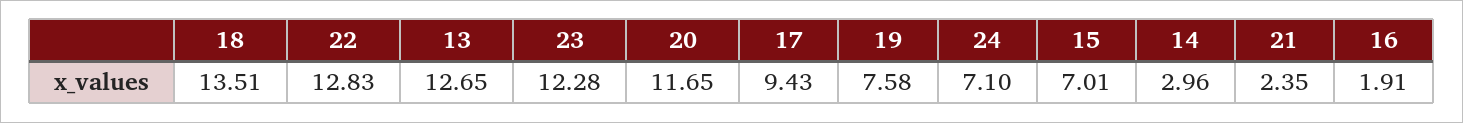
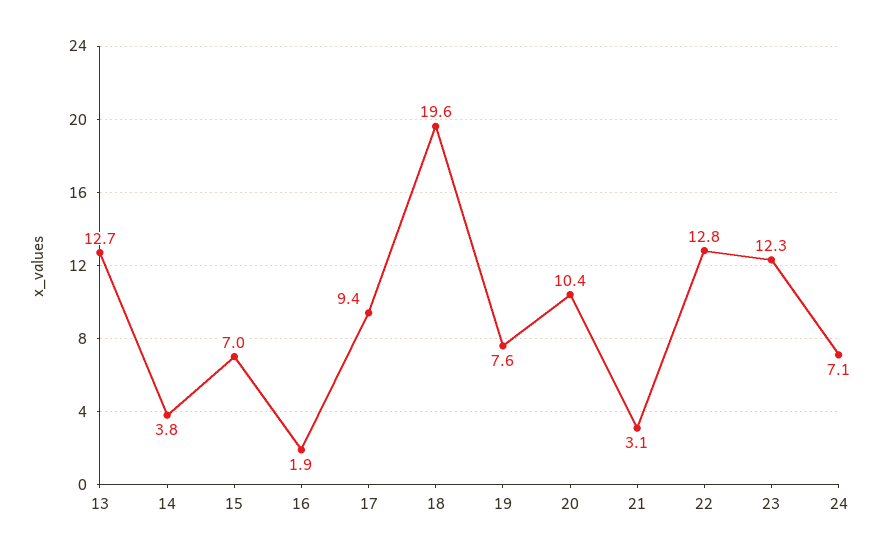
  {
-   "18": 13.51,
+   "18": 19.6,
    "22": 12.83,
    "13": 12.65,
    "23": 12.28,
-   "20": 11.65,
+   "20": 10.4,
    "17": 9.43,
    "19": 7.58,
    "24": 7.1,
    "15": 7.01,
-   "14": 2.96,
+   "14": 3.8,
-   "21": 2.35,
+   "21": 3.1,
    "16": 1.91
  }

